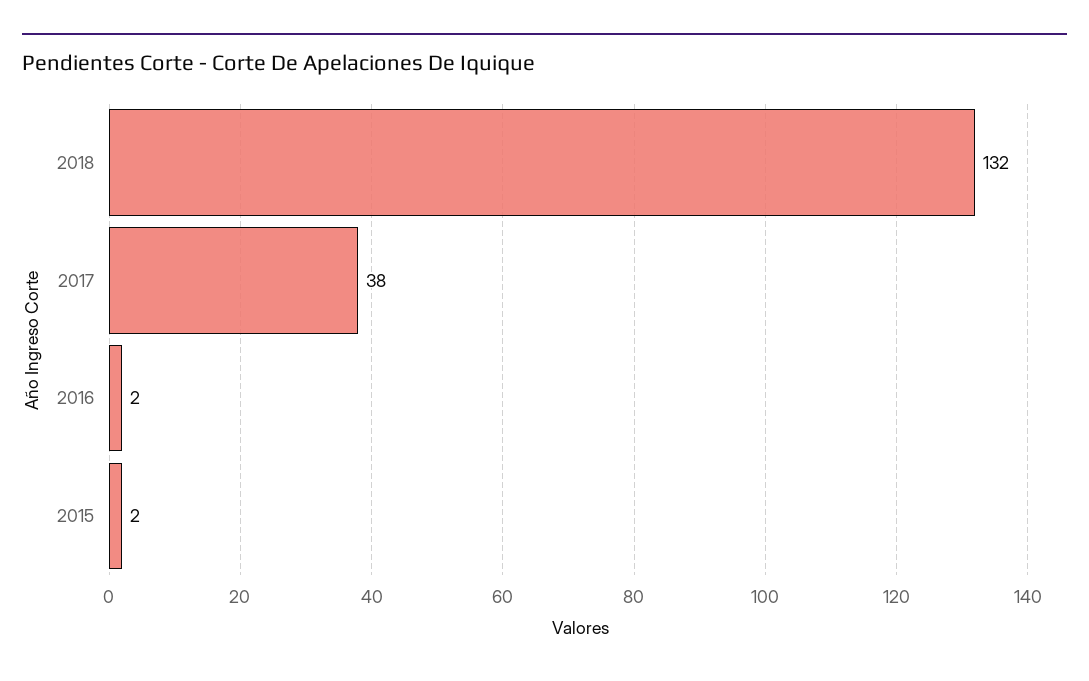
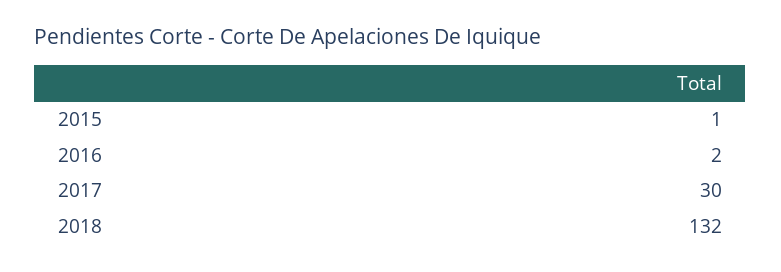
  {
    "2018": 132,
-   "2017": 38,
+   "2017": 30,
    "2016": 2,
-   "2015": 2
+   "2015": 1
  }

